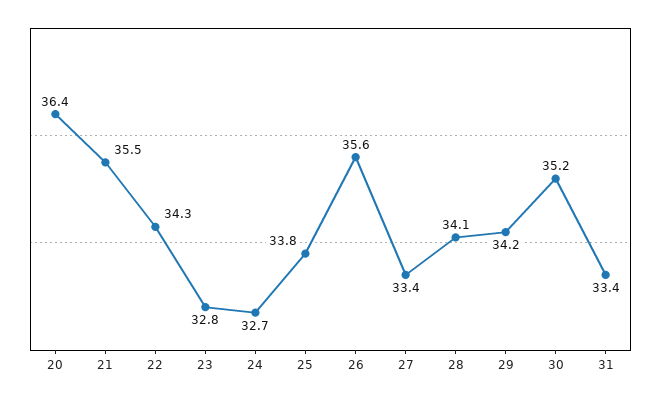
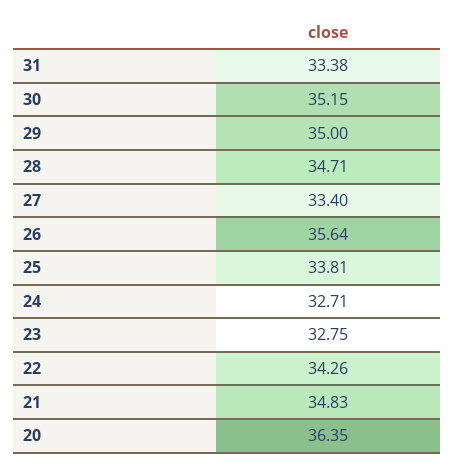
  {
    "20": 36.35,
-   "21": 35.5,
+   "21": 34.83,
    "22": 34.26,
    "23": 32.75,
    "24": 32.71,
    "25": 33.81,
    "26": 35.64,
    "27": 33.4,
-   "28": 34.1,
+   "28": 34.71,
-   "29": 34.2,
+   "29": 35,
    "30": 35.15,
    "31": 33.38
  }

